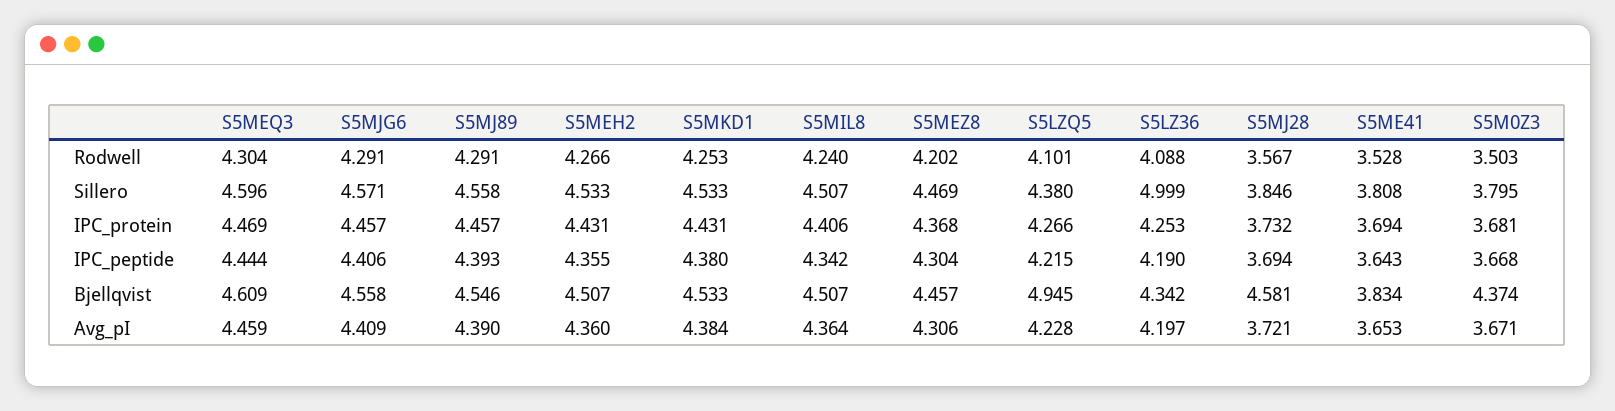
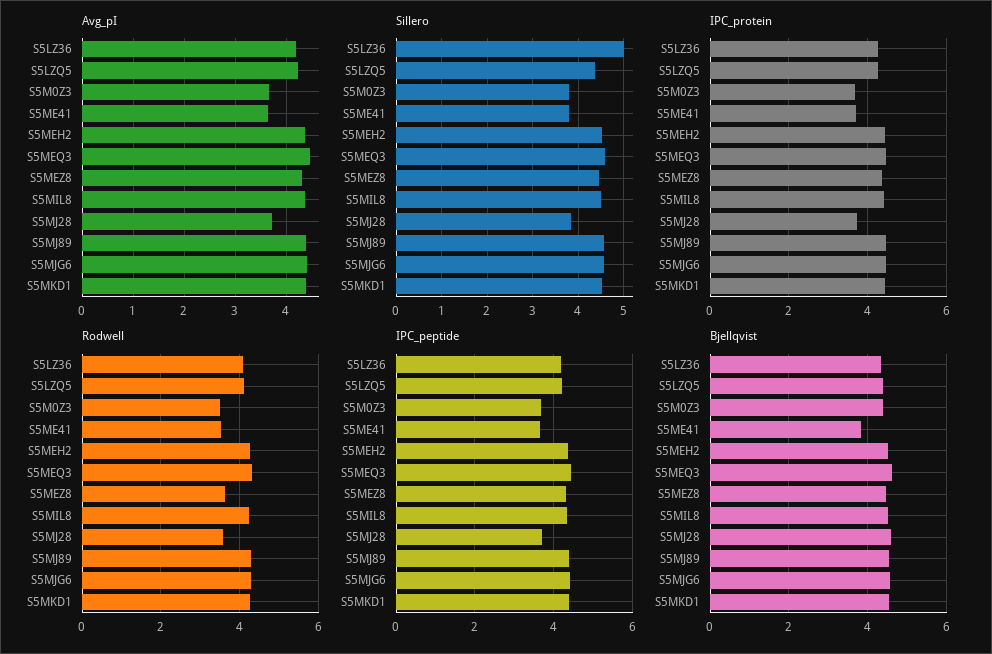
  {
    "Rodwell": {
      "S5MEQ3": 4.304,
      "S5MJG6": 4.291,
      "S5MJ89": 4.291,
      "S5MEH2": 4.266,
      "S5MKD1": 4.253,
      "S5MIL8": 4.24,
-     "S5MEZ8": 4.202,
+     "S5MEZ8": 3.6,
      "S5LZQ5": 4.101,
      "S5LZ36": 4.088,
      "S5MJ28": 3.567,
      "S5ME41": 3.528,
      "S5M0Z3": 3.503
    },
    "Sillero": {
      "S5MEQ3": 4.596,
      "S5MJG6": 4.571,
      "S5MJ89": 4.558,
      "S5MEH2": 4.533,
      "S5MKD1": 4.533,
      "S5MIL8": 4.507,
      "S5MEZ8": 4.469,
      "S5LZQ5": 4.38,
      "S5LZ36": 4.999,
      "S5MJ28": 3.846,
      "S5ME41": 3.808,
      "S5M0Z3": 3.795
    },
    "IPC_protein": {
      "S5MEQ3": 4.469,
      "S5MJG6": 4.457,
      "S5MJ89": 4.457,
      "S5MEH2": 4.431,
      "S5MKD1": 4.431,
      "S5MIL8": 4.406,
      "S5MEZ8": 4.368,
      "S5LZQ5": 4.266,
      "S5LZ36": 4.253,
      "S5MJ28": 3.732,
      "S5ME41": 3.694,
      "S5M0Z3": 3.681
    },
    "IPC_peptide": {
      "S5MEQ3": 4.444,
      "S5MJG6": 4.406,
      "S5MJ89": 4.393,
      "S5MEH2": 4.355,
      "S5MKD1": 4.38,
      "S5MIL8": 4.342,
      "S5MEZ8": 4.304,
      "S5LZQ5": 4.215,
      "S5LZ36": 4.19,
      "S5MJ28": 3.694,
      "S5ME41": 3.643,
      "S5M0Z3": 3.668
    },
    "Bjellqvist": {
      "S5MEQ3": 4.609,
      "S5MJG6": 4.558,
      "S5MJ89": 4.546,
      "S5MEH2": 4.507,
      "S5MKD1": 4.533,
      "S5MIL8": 4.507,
      "S5MEZ8": 4.457,
-     "S5LZQ5": 4.945,
+     "S5LZQ5": 4.4,
      "S5LZ36": 4.342,
      "S5MJ28": 4.581,
      "S5ME41": 3.834,
      "S5M0Z3": 4.374
    },
    "Avg_pI": {
      "S5MEQ3": 4.459,
      "S5MJG6": 4.409,
      "S5MJ89": 4.39,
      "S5MEH2": 4.36,
      "S5MKD1": 4.384,
      "S5MIL8": 4.364,
      "S5MEZ8": 4.306,
      "S5LZQ5": 4.228,
      "S5LZ36": 4.197,
      "S5MJ28": 3.721,
      "S5ME41": 3.653,
      "S5M0Z3": 3.671
    }
  }

